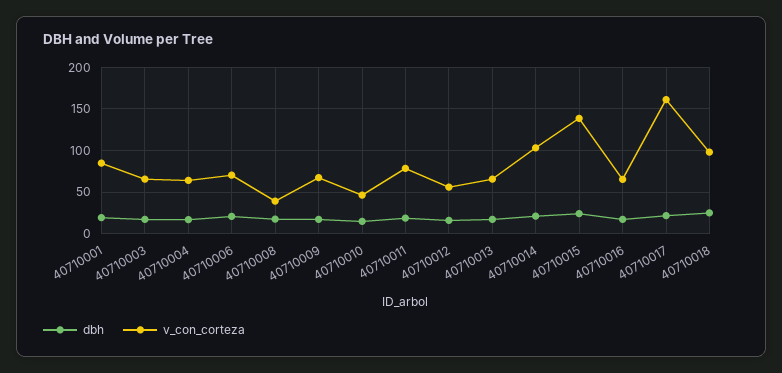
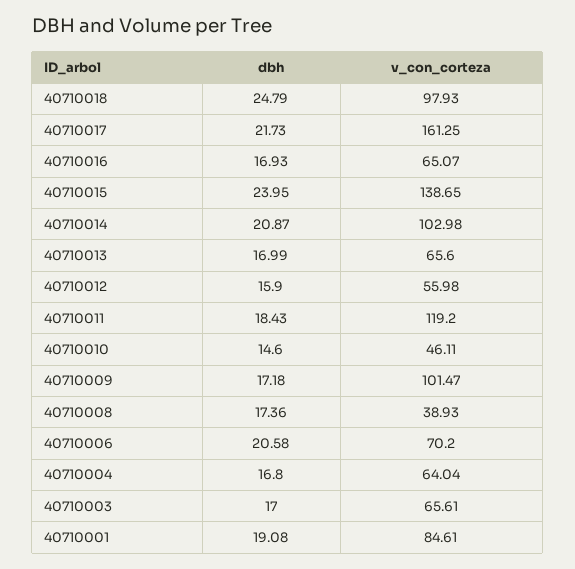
  {
    "dbh": {
      "40710001": 19.08,
      "40710003": 17,
      "40710004": 16.8,
      "40710006": 20.58,
      "40710008": 17.36,
      "40710009": 17.18,
      "40710010": 14.6,
      "40710011": 18.43,
      "40710012": 15.9,
      "40710013": 16.99,
      "40710014": 20.87,
      "40710015": 23.95,
      "40710016": 16.93,
      "40710017": 21.73,
      "40710018": 24.79
    },
    "v_con_corteza": {
      "40710001": 84.61,
      "40710003": 65.61,
      "40710004": 64.04,
      "40710006": 70.2,
      "40710008": 38.93,
-     "40710009": 70,
+     "40710009": 101.47,
      "40710010": 46.11,
-     "40710011": 80,
+     "40710011": 119.2,
      "40710012": 55.98,
      "40710013": 65.6,
      "40710014": 102.98,
      "40710015": 138.65,
      "40710016": 65.07,
      "40710017": 161.25,
      "40710018": 97.93
    }
  }

